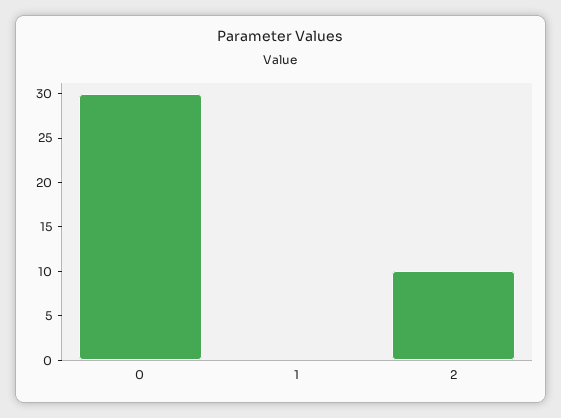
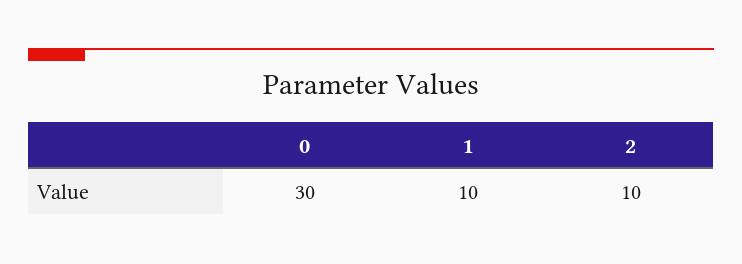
  {
    "0": 30,
-   "1": 0,
+   "1": 10,
    "2": 10
  }

